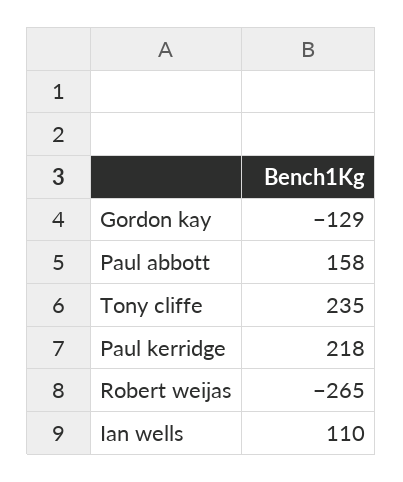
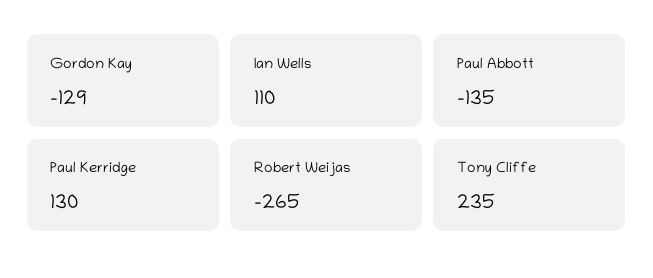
  {
    "Gordon kay": -129,
-   "Paul abbott": 158,
+   "Paul abbott": -135,
    "Tony cliffe": 235,
-   "Paul kerridge": 218,
+   "Paul kerridge": 130,
    "Robert weijas": -265,
    "Ian wells": 110
  }

